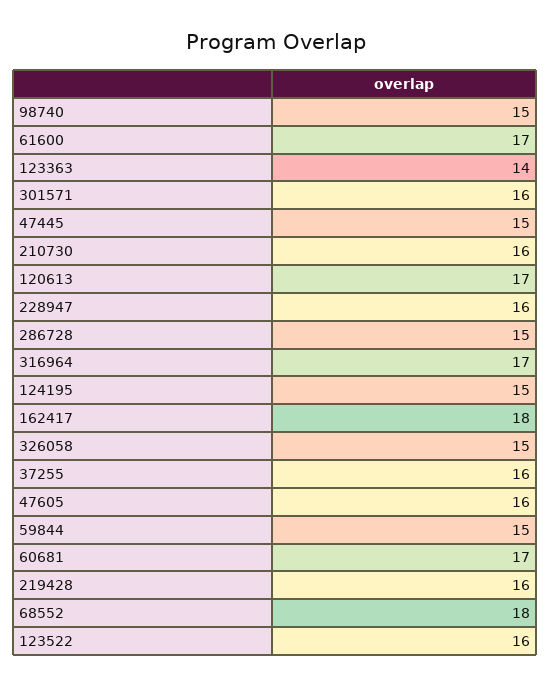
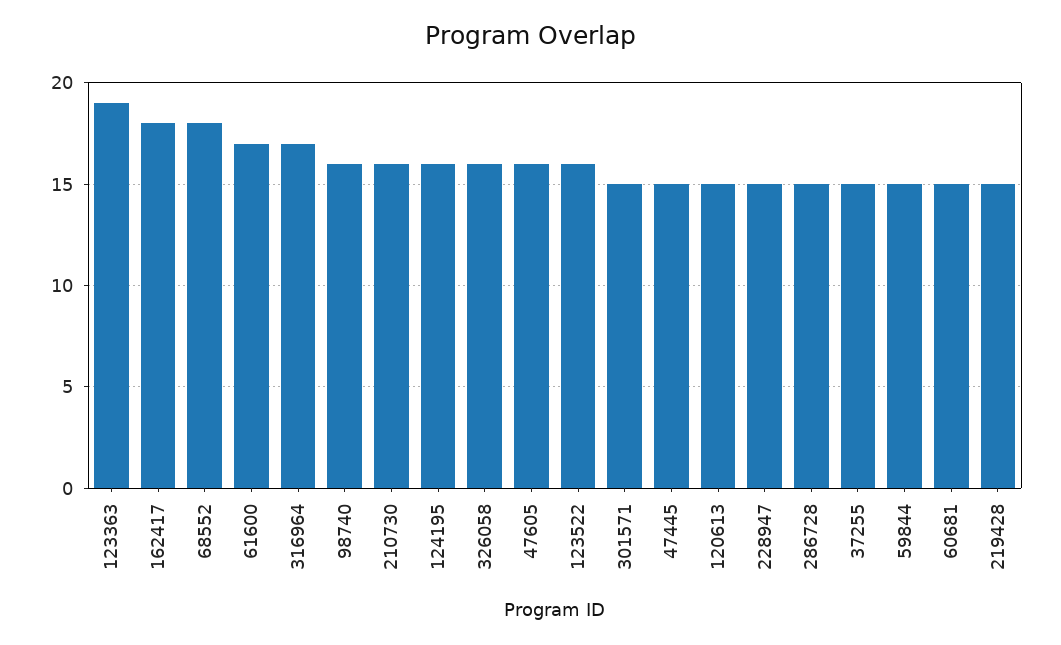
  {
-   "98740": 15,
+   "98740": 16,
    "61600": 17,
-   "123363": 14,
+   "123363": 19,
-   "301571": 16,
+   "301571": 15,
    "47445": 15,
    "210730": 16,
-   "120613": 17,
+   "120613": 15,
-   "228947": 16,
+   "228947": 15,
    "286728": 15,
    "316964": 17,
-   "124195": 15,
+   "124195": 16,
    "162417": 18,
-   "326058": 15,
+   "326058": 16,
-   "37255": 16,
+   "37255": 15,
    "47605": 16,
    "59844": 15,
-   "60681": 17,
+   "60681": 15,
-   "219428": 16,
+   "219428": 15,
    "68552": 18,
    "123522": 16
  }

